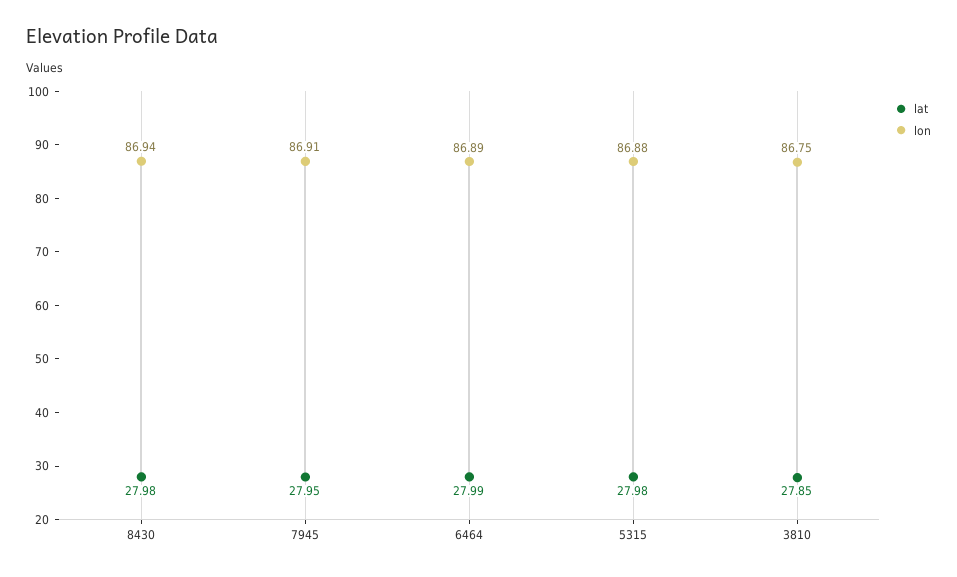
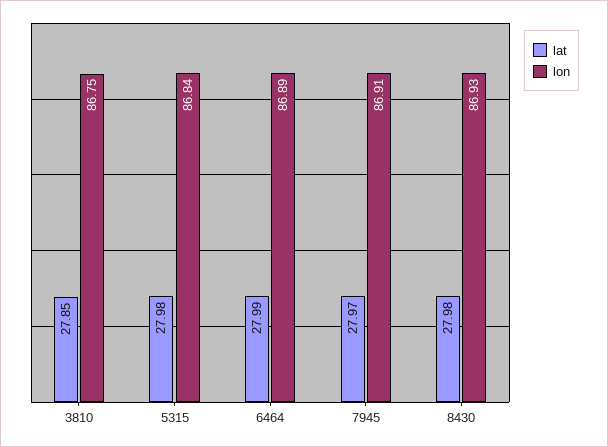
  {
    "lat": {
      "8430": 27.98,
-     "7945": 27.95,
+     "7945": 27.97,
      "6464": 27.99,
      "5315": 27.98,
      "3810": 27.85
    },
    "lon": {
-     "8430": 86.94,
+     "8430": 86.93,
      "7945": 86.91,
      "6464": 86.89,
-     "5315": 86.88,
+     "5315": 86.84,
      "3810": 86.75
    }
  }

